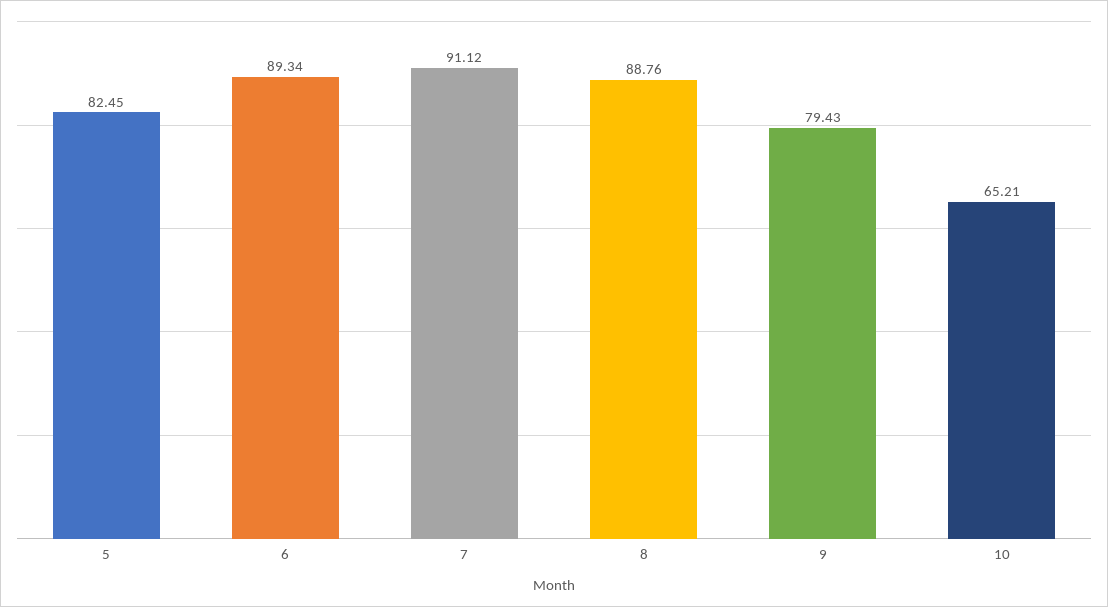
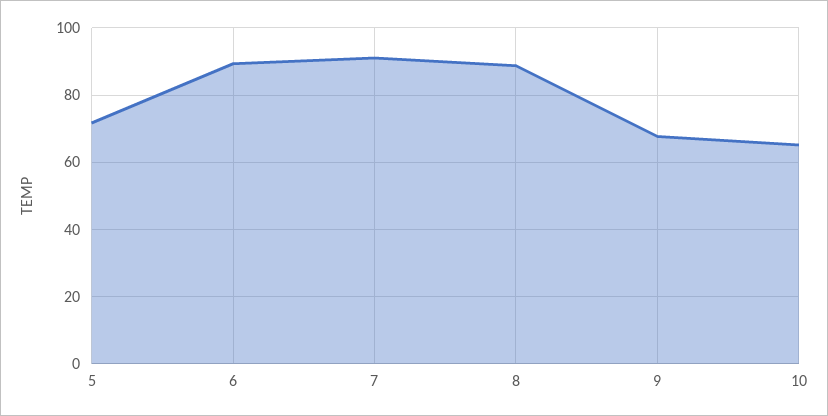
  {
-   "5": 82.45,
+   "5": 72,
    "6": 89.34,
    "7": 91.12,
    "8": 88.76,
-   "9": 79.43,
+   "9": 68,
    "10": 65.21
  }

